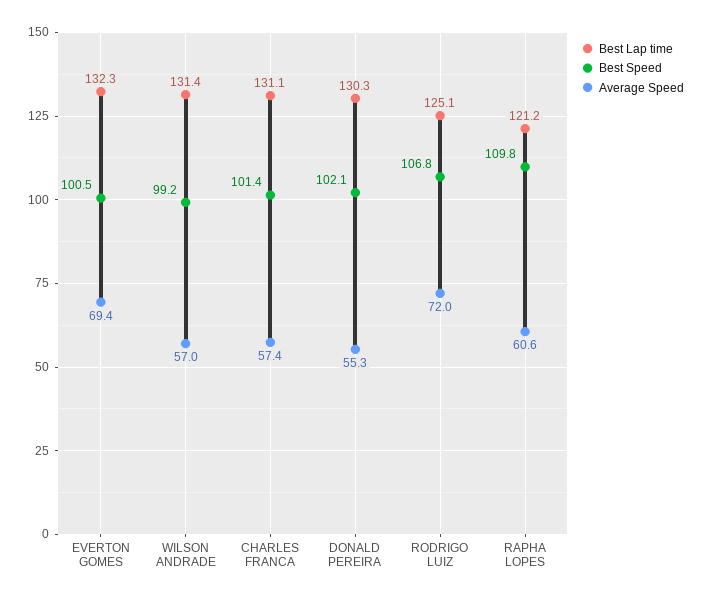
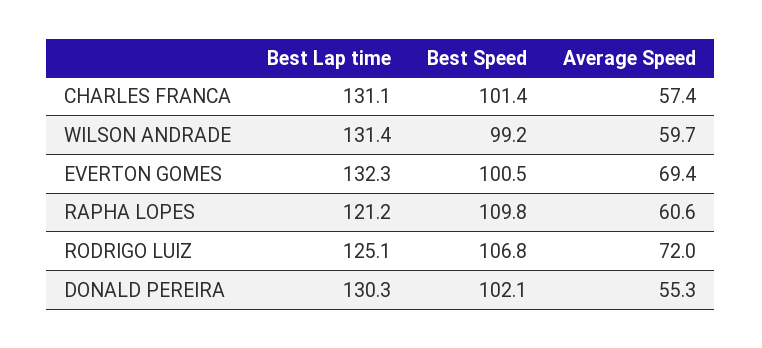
  {
    "Best Lap time": {
      "EVERTON GOMES": 132.3,
      "WILSON ANDRADE": 131.4,
      "CHARLES FRANCA": 131.1,
      "DONALD PEREIRA": 130.3,
      "RODRIGO LUIZ": 125.1,
      "RAPHA LOPES": 121.2
    },
    "Best Speed": {
      "EVERTON GOMES": 100.5,
      "WILSON ANDRADE": 99.2,
      "CHARLES FRANCA": 101.4,
      "DONALD PEREIRA": 102.1,
      "RODRIGO LUIZ": 106.8,
      "RAPHA LOPES": 109.8
    },
    "Average Speed": {
      "EVERTON GOMES": 69.4,
-     "WILSON ANDRADE": 57,
+     "WILSON ANDRADE": 59.7,
      "CHARLES FRANCA": 57.4,
      "DONALD PEREIRA": 55.3,
      "RODRIGO LUIZ": 72,
      "RAPHA LOPES": 60.6
    }
  }

